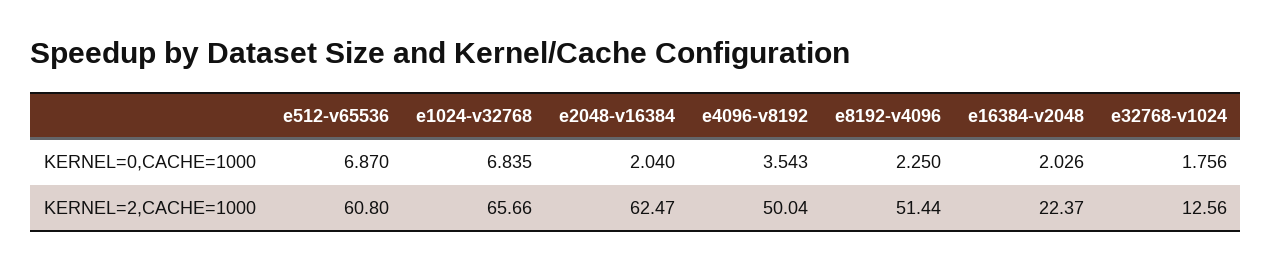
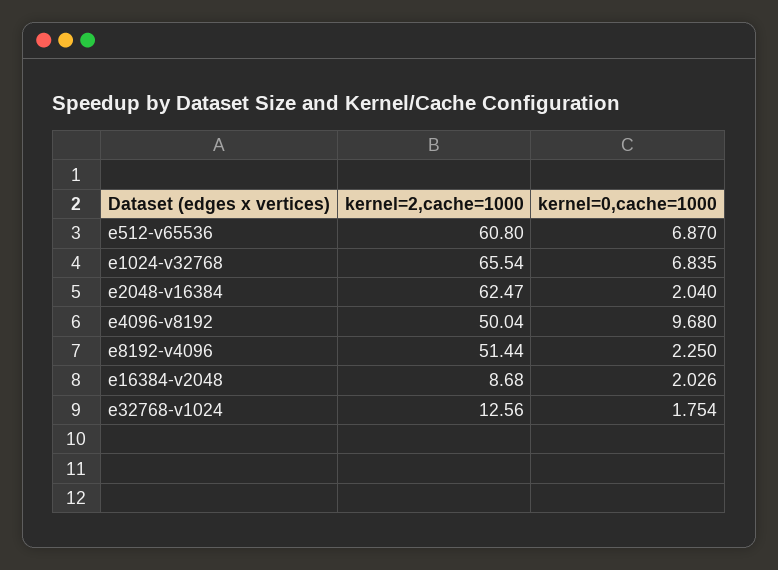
  {
    "e512-v65536": {
      "KERNEL=0,CACHE=1000": 6.87,
      "KERNEL=2,CACHE=1000": 60.8
    },
    "e1024-v32768": {
      "KERNEL=0,CACHE=1000": 6.835,
-     "KERNEL=2,CACHE=1000": 65.66
+     "KERNEL=2,CACHE=1000": 65.54
    },
    "e2048-v16384": {
      "KERNEL=0,CACHE=1000": 2.04,
      "KERNEL=2,CACHE=1000": 62.47
    },
    "e4096-v8192": {
-     "KERNEL=0,CACHE=1000": 3.543,
+     "KERNEL=0,CACHE=1000": 9.68,
      "KERNEL=2,CACHE=1000": 50.04
    },
    "e8192-v4096": {
      "KERNEL=0,CACHE=1000": 2.25,
      "KERNEL=2,CACHE=1000": 51.44
    },
    "e16384-v2048": {
      "KERNEL=0,CACHE=1000": 2.026,
-     "KERNEL=2,CACHE=1000": 22.37
+     "KERNEL=2,CACHE=1000": 8.68
    },
    "e32768-v1024": {
-     "KERNEL=0,CACHE=1000": 1.756,
+     "KERNEL=0,CACHE=1000": 1.754,
      "KERNEL=2,CACHE=1000": 12.56
    }
  }

